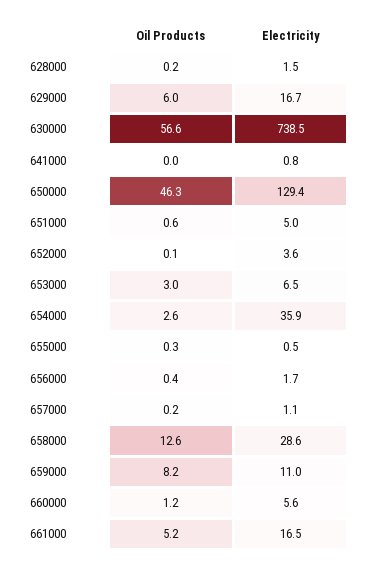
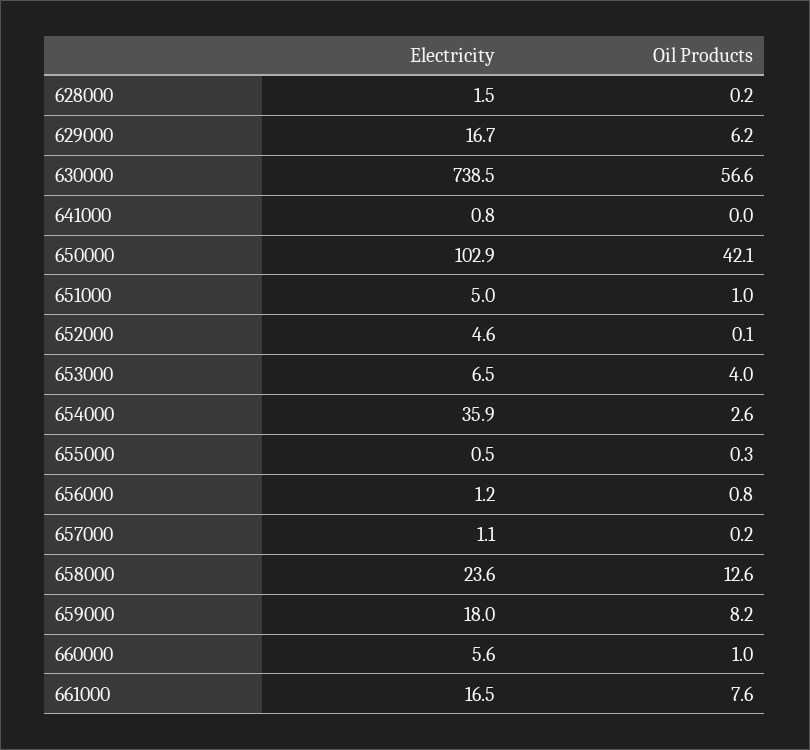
  {
    "Oil Products": {
      "628000": 0.2,
-     "629000": 6,
+     "629000": 6.2,
      "630000": 56.6,
      "641000": 0,
-     "650000": 46.3,
+     "650000": 42.1,
-     "651000": 0.6,
+     "651000": 1,
      "652000": 0.1,
-     "653000": 3,
+     "653000": 4,
      "654000": 2.6,
      "655000": 0.3,
-     "656000": 0.4,
+     "656000": 0.8,
      "657000": 0.2,
      "658000": 12.6,
      "659000": 8.2,
-     "660000": 1.2,
+     "660000": 1,
-     "661000": 5.2
+     "661000": 7.6
    },
    "Electricity": {
      "628000": 1.5,
      "629000": 16.7,
      "630000": 738.5,
      "641000": 0.8,
-     "650000": 129.4,
+     "650000": 102.9,
      "651000": 5,
-     "652000": 3.6,
+     "652000": 4.6,
      "653000": 6.5,
      "654000": 35.9,
      "655000": 0.5,
-     "656000": 1.7,
+     "656000": 1.2,
      "657000": 1.1,
-     "658000": 28.6,
+     "658000": 23.6,
-     "659000": 11,
+     "659000": 18,
      "660000": 5.6,
      "661000": 16.5
    }
  }

